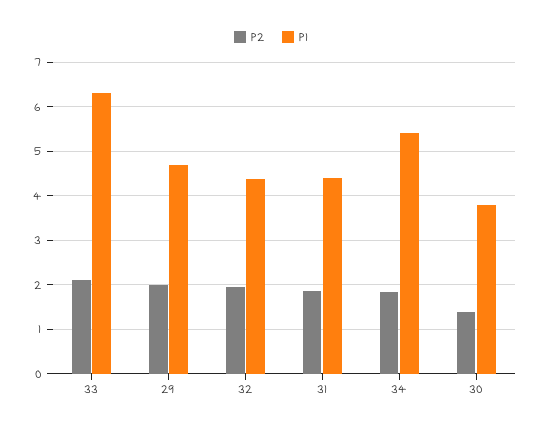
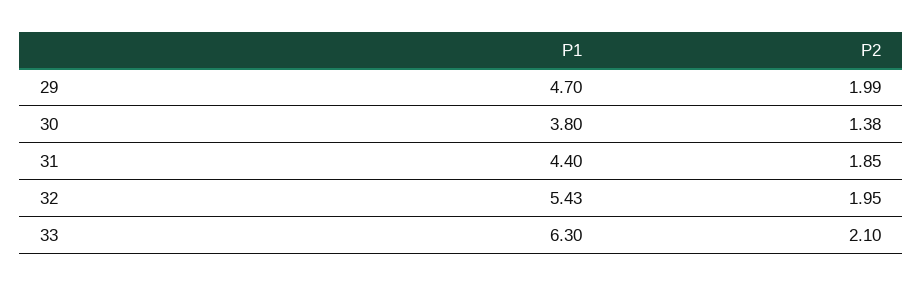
  {
    "P2": {
      "33": 2.1,
      "29": 1.99,
      "32": 1.95,
      "31": 1.85,
-     "34": 1.8,
      "30": 1.38
    },
    "P1": {
      "33": 6.3,
      "29": 4.7,
-     "32": 4.4,
+     "32": 5.43,
      "31": 4.4,
-     "34": 5.4,
      "30": 3.8
    }
  }

